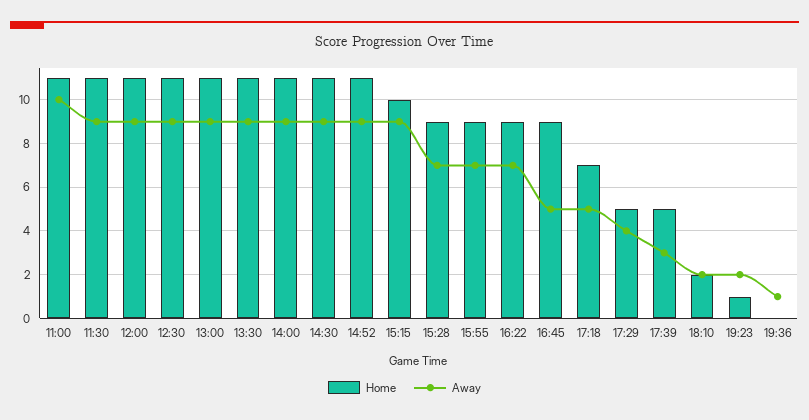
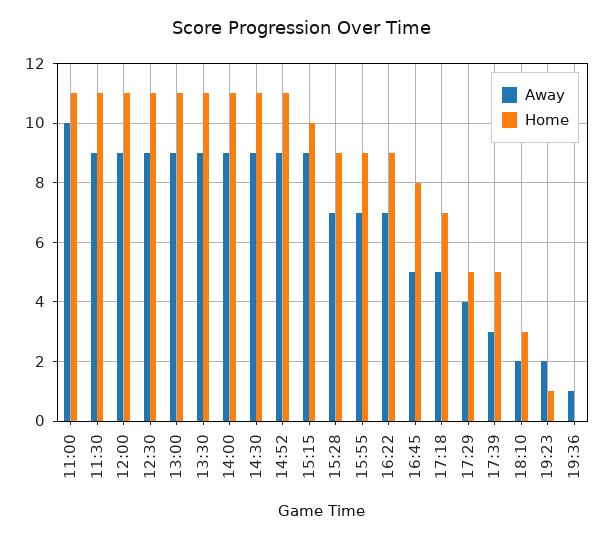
  {
    "Home": {
      "11:00": 11,
      "11:30": 11,
      "12:00": 11,
      "12:30": 11,
      "13:00": 11,
      "13:30": 11,
      "14:00": 11,
      "14:30": 11,
      "14:52": 11,
      "15:15": 10,
      "15:28": 9,
      "15:55": 9,
      "16:22": 9,
-     "16:45": 9,
+     "16:45": 8,
      "17:18": 7,
      "17:29": 5,
      "17:39": 5,
-     "18:10": 2,
+     "18:10": 3,
      "19:23": 1,
      "19:36": 0
    },
    "Away": {
      "11:00": 10,
      "11:30": 9,
      "12:00": 9,
      "12:30": 9,
      "13:00": 9,
      "13:30": 9,
      "14:00": 9,
      "14:30": 9,
      "14:52": 9,
      "15:15": 9,
      "15:28": 7,
      "15:55": 7,
      "16:22": 7,
      "16:45": 5,
      "17:18": 5,
      "17:29": 4,
      "17:39": 3,
      "18:10": 2,
      "19:23": 2,
      "19:36": 1
    }
  }

